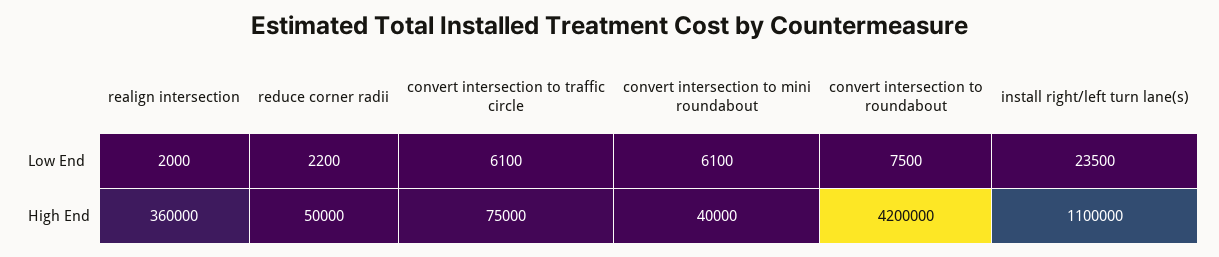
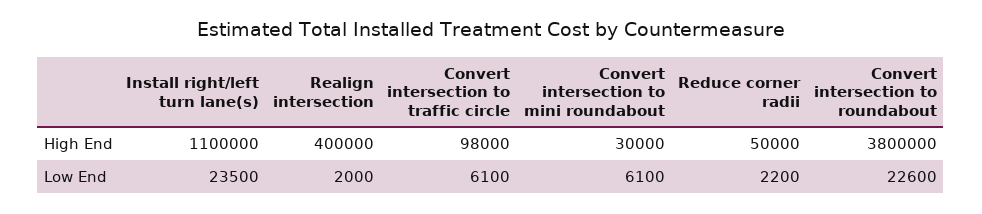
  {
    "realign intersection": {
      "Low End": 2000,
-     "High End": 360000
+     "High End": 400000
    },
    "reduce corner radii": {
      "Low End": 2200,
      "High End": 50000
    },
    "convert intersection to traffic circle": {
      "Low End": 6100,
-     "High End": 75000
+     "High End": 98000
    },
    "convert intersection to mini roundabout": {
      "Low End": 6100,
-     "High End": 40000
+     "High End": 30000
    },
    "convert intersection to roundabout": {
-     "Low End": 7500,
+     "Low End": 22600,
-     "High End": 4200000
+     "High End": 3800000
    },
    "install right/left turn lane(s)": {
      "Low End": 23500,
      "High End": 1100000
    }
  }

